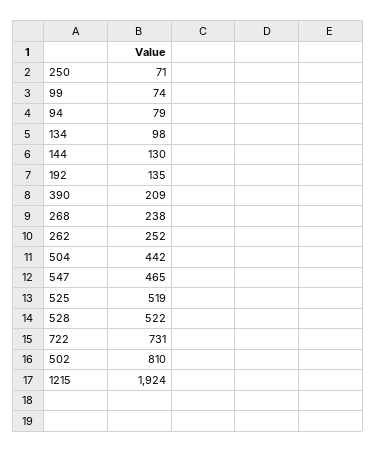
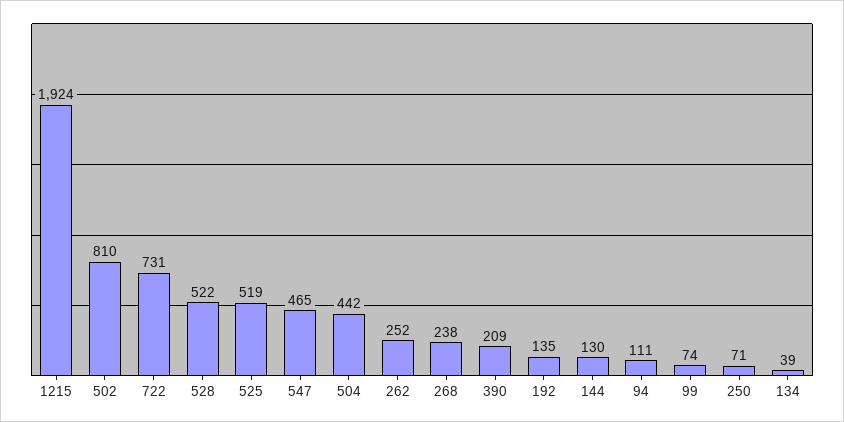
  {
    "250": 71,
    "99": 74,
-   "94": 79,
+   "94": 111,
-   "134": 98,
+   "134": 39,
    "144": 130,
    "192": 135,
    "390": 209,
    "268": 238,
    "262": 252,
    "504": 442,
    "547": 465,
    "525": 519,
    "528": 522,
    "722": 731,
    "502": 810,
    "1215": 1924
  }

